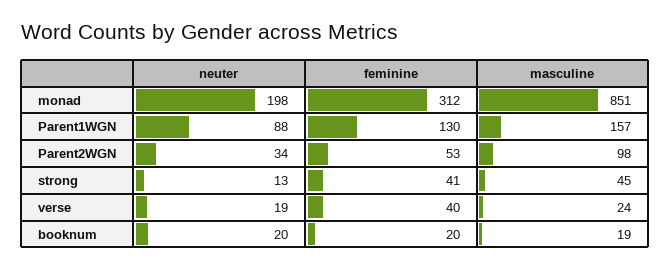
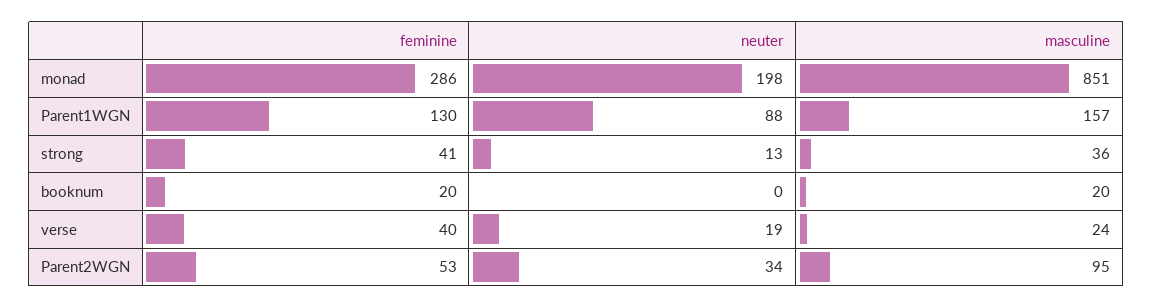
  {
    "neuter": {
      "monad": 198,
      "Parent1WGN": 88,
      "Parent2WGN": 34,
      "strong": 13,
      "verse": 19,
-     "booknum": 20
+     "booknum": 0
    },
    "feminine": {
-     "monad": 312,
+     "monad": 286,
      "Parent1WGN": 130,
      "Parent2WGN": 53,
      "strong": 41,
      "verse": 40,
      "booknum": 20
    },
    "masculine": {
      "monad": 851,
      "Parent1WGN": 157,
-     "Parent2WGN": 98,
+     "Parent2WGN": 95,
-     "strong": 45,
+     "strong": 36,
      "verse": 24,
-     "booknum": 19
+     "booknum": 20
    }
  }

